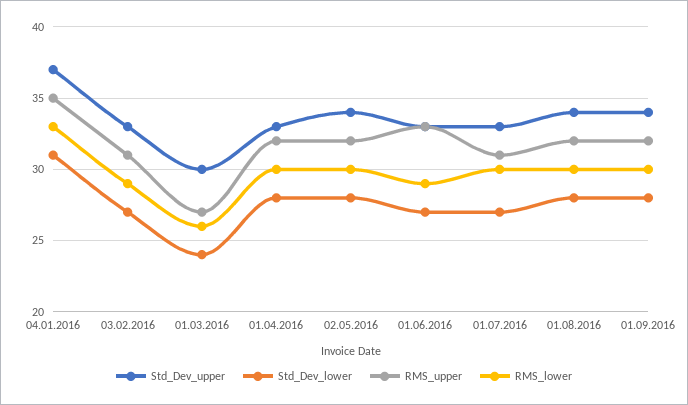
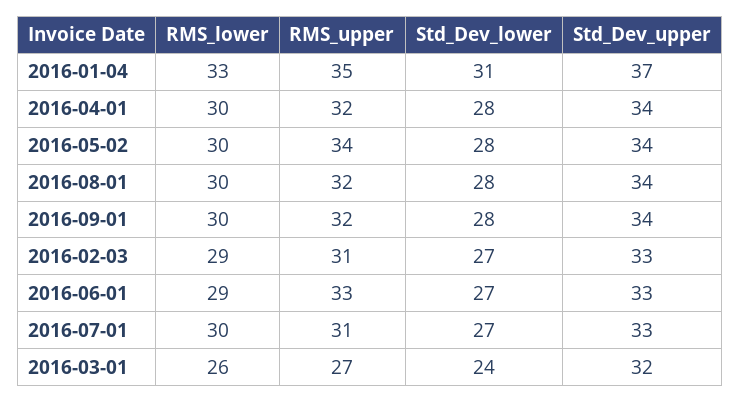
  {
    "Std_Dev_upper": {
      "04.01.2016": 37,
      "03.02.2016": 33,
-     "01.03.2016": 30,
+     "01.03.2016": 32,
-     "01.04.2016": 33,
+     "01.04.2016": 34,
      "02.05.2016": 34,
      "01.06.2016": 33,
      "01.07.2016": 33,
      "01.08.2016": 34,
      "01.09.2016": 34
    },
    "Std_Dev_lower": {
      "04.01.2016": 31,
      "03.02.2016": 27,
      "01.03.2016": 24,
      "01.04.2016": 28,
      "02.05.2016": 28,
      "01.06.2016": 27,
      "01.07.2016": 27,
      "01.08.2016": 28,
      "01.09.2016": 28
    },
    "RMS_upper": {
      "04.01.2016": 35,
      "03.02.2016": 31,
      "01.03.2016": 27,
      "01.04.2016": 32,
-     "02.05.2016": 32,
+     "02.05.2016": 34,
      "01.06.2016": 33,
      "01.07.2016": 31,
      "01.08.2016": 32,
      "01.09.2016": 32
    },
    "RMS_lower": {
      "04.01.2016": 33,
      "03.02.2016": 29,
      "01.03.2016": 26,
      "01.04.2016": 30,
      "02.05.2016": 30,
      "01.06.2016": 29,
      "01.07.2016": 30,
      "01.08.2016": 30,
      "01.09.2016": 30
    }
  }

